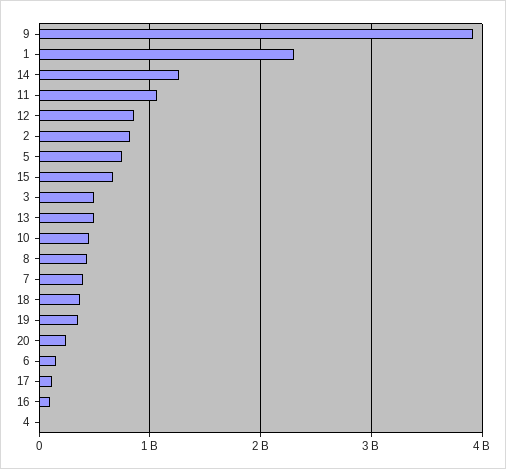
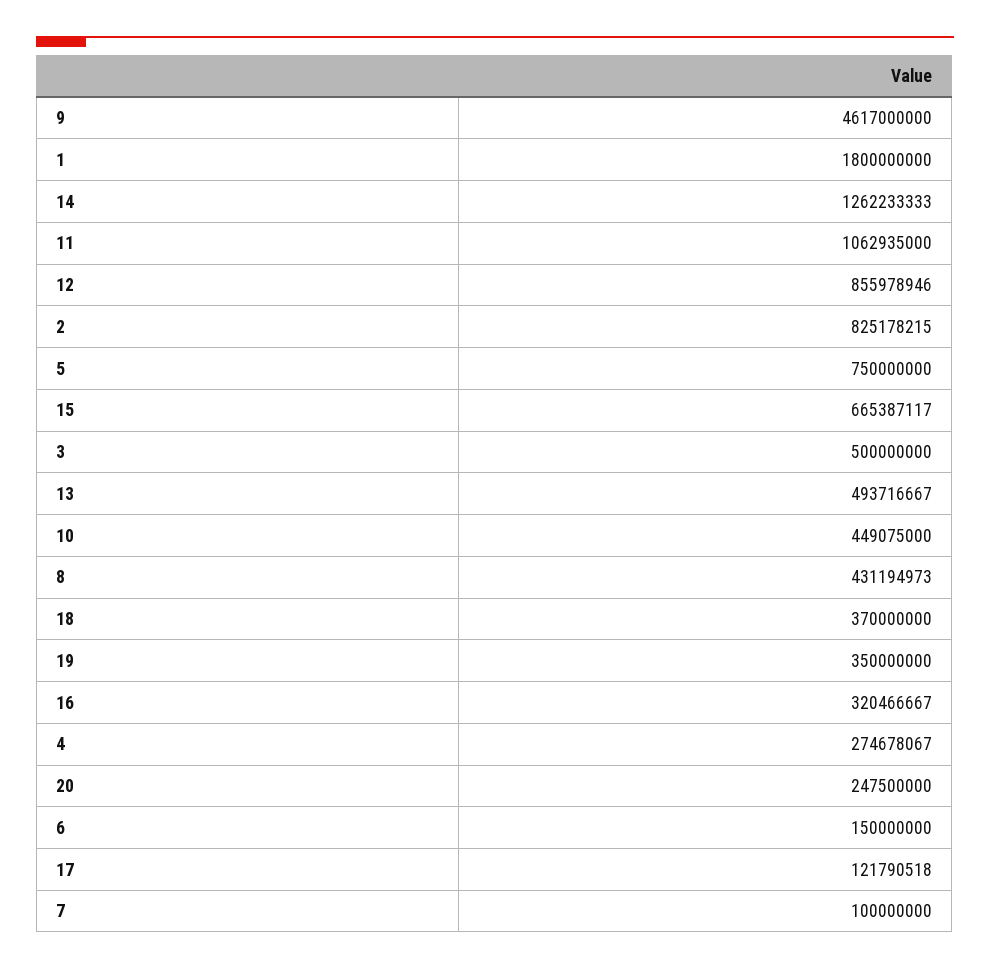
  {
-   "9": 3900000000,
+   "9": 4617000000,
-   "1": 2300000000,
+   "1": 1800000000,
    "14": 1262233333,
    "11": 1062935000,
    "12": 855978946,
    "2": 825178215,
    "5": 750000000,
    "15": 665387117,
    "3": 500000000,
    "13": 493716667,
    "10": 449075000,
    "8": 431194973,
-   "7": 400000000,
+   "7": 100000000,
    "18": 370000000,
    "19": 350000000,
    "20": 247500000,
    "6": 150000000,
    "17": 121790518,
-   "16": 100000000,
+   "16": 320466667,
-   "4": 0
+   "4": 274678067
  }

